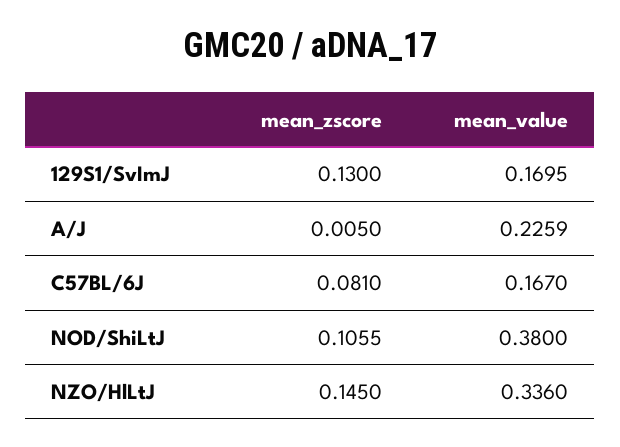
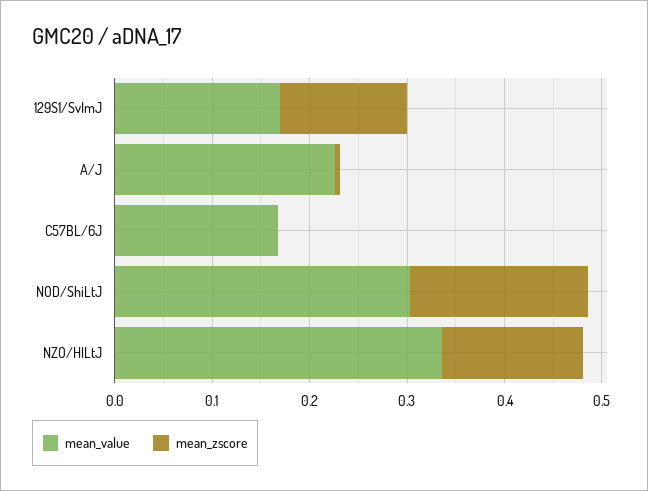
  {
    "mean_zscore": {
      "129S1/SvImJ": 0.13,
      "A/J": 0.005,
-     "C57BL/6J": 0.081,
+     "C57BL/6J": 0,
-     "NOD/ShiLtJ": 0.1055,
+     "NOD/ShiLtJ": 0.18,
      "NZO/HlLtJ": 0.145
    },
    "mean_value": {
      "129S1/SvImJ": 0.1695,
      "A/J": 0.2259,
      "C57BL/6J": 0.167,
-     "NOD/ShiLtJ": 0.38,
+     "NOD/ShiLtJ": 0.3,
      "NZO/HlLtJ": 0.336
    }
  }

